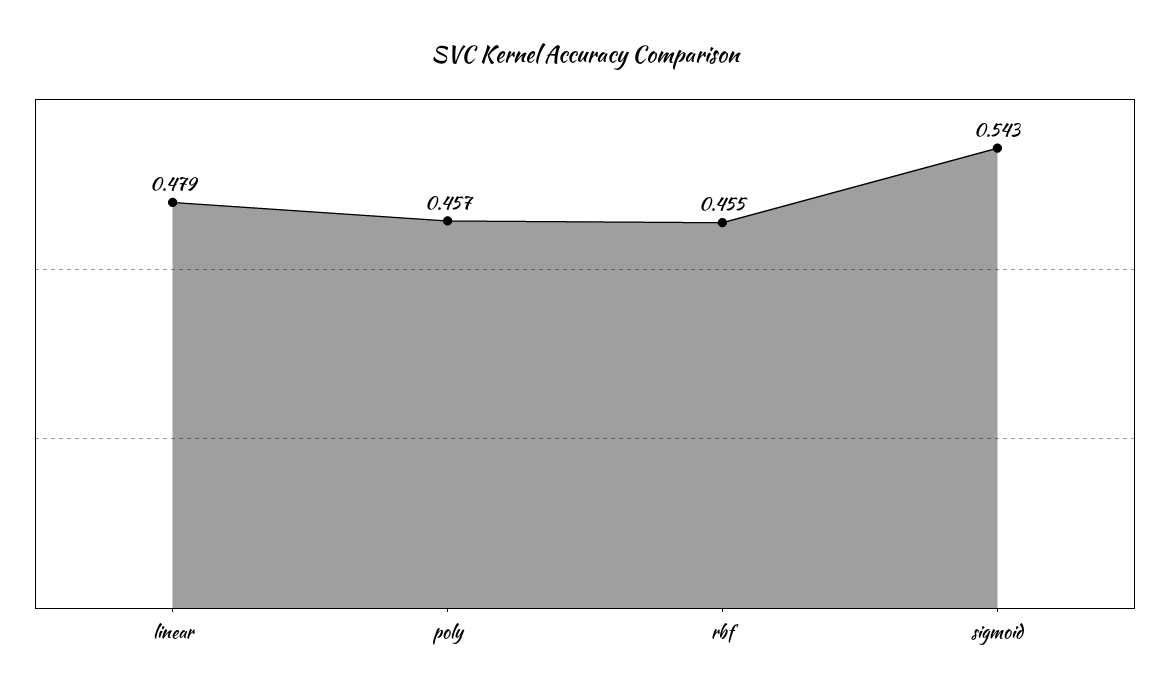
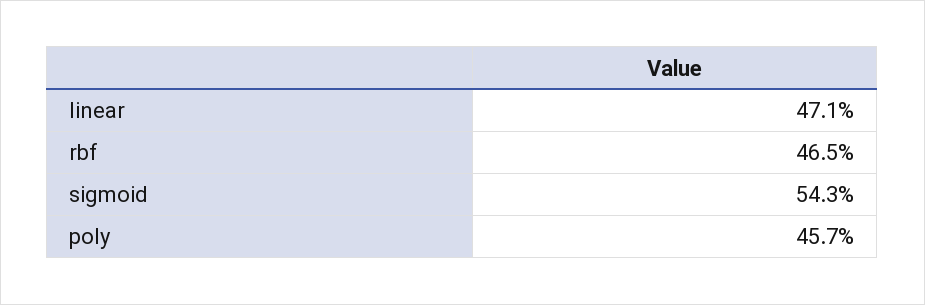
  {
-   "linear": 0.479,
+   "linear": 0.471,
    "poly": 0.457,
-   "rbf": 0.455,
+   "rbf": 0.465,
    "sigmoid": 0.543
  }

